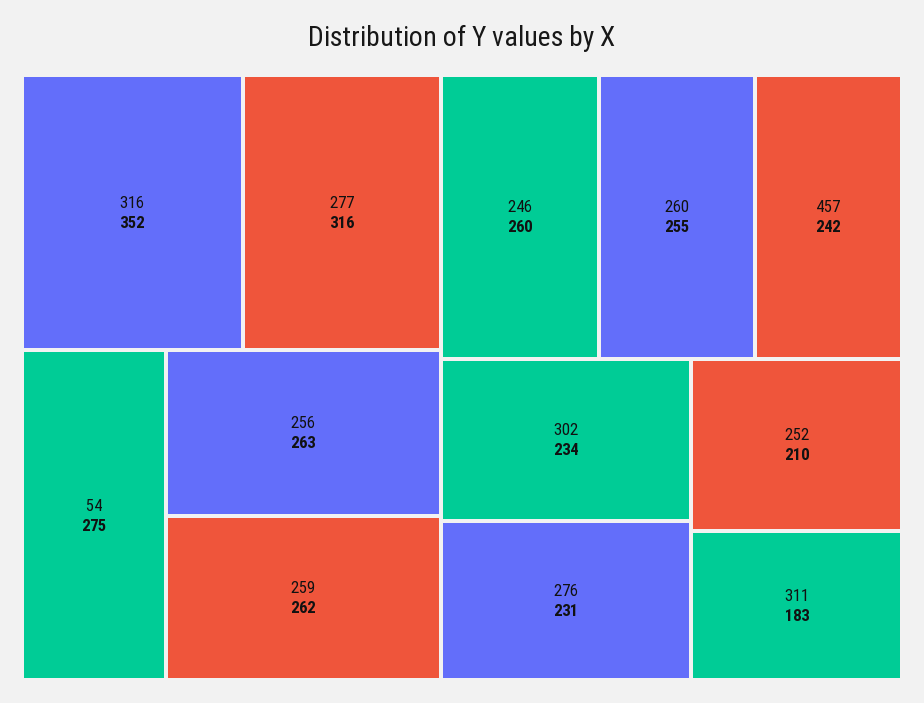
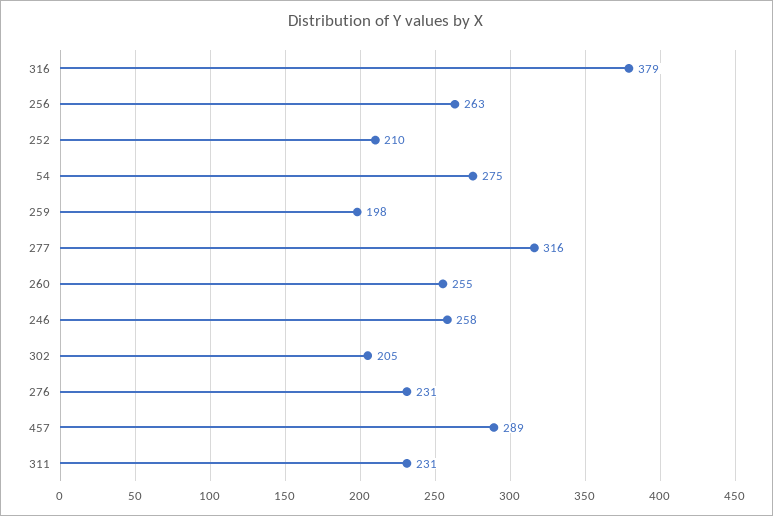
  {
-   "316": 352,
+   "316": 379,
    "277": 316,
    "54": 275,
    "256": 263,
-   "259": 262,
+   "259": 198,
-   "246": 260,
+   "246": 258,
    "260": 255,
-   "457": 242,
+   "457": 289,
-   "302": 234,
+   "302": 205,
    "276": 231,
    "252": 210,
-   "311": 183
+   "311": 231
  }

